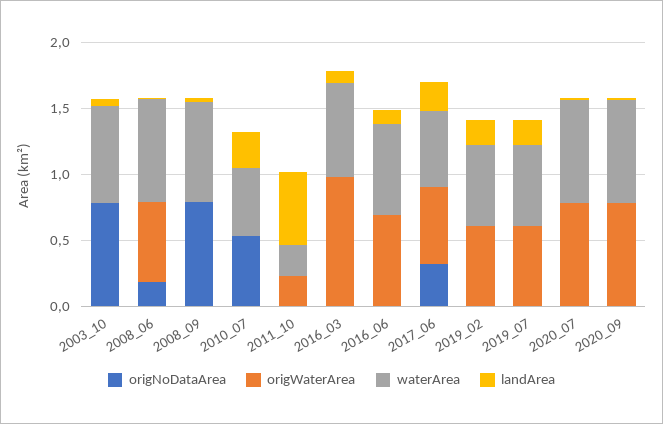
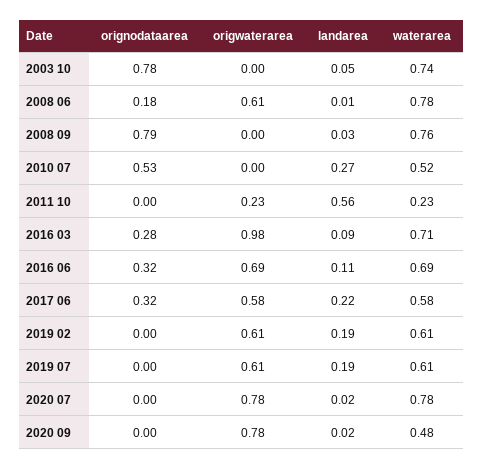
  {
    "origNoDataArea": {
      "2003_10": 0.78,
      "2008_06": 0.18,
      "2008_09": 0.79,
      "2010_07": 0.53,
      "2011_10": 0,
-     "2016_03": 0,
+     "2016_03": 0.28,
-     "2016_06": 0,
+     "2016_06": 0.32,
      "2017_06": 0.32,
      "2019_02": 0,
      "2019_07": 0,
      "2020_07": 0,
      "2020_09": 0
    },
    "origWaterArea": {
      "2003_10": 0,
      "2008_06": 0.61,
      "2008_09": 0,
      "2010_07": 0,
      "2011_10": 0.23,
      "2016_03": 0.98,
      "2016_06": 0.69,
      "2017_06": 0.58,
      "2019_02": 0.61,
      "2019_07": 0.61,
      "2020_07": 0.78,
      "2020_09": 0.78
    },
    "waterArea": {
      "2003_10": 0.74,
      "2008_06": 0.78,
      "2008_09": 0.76,
      "2010_07": 0.52,
      "2011_10": 0.23,
      "2016_03": 0.71,
      "2016_06": 0.69,
      "2017_06": 0.58,
      "2019_02": 0.61,
      "2019_07": 0.61,
      "2020_07": 0.78,
-     "2020_09": 0.8
+     "2020_09": 0.48
    },
    "landArea": {
      "2003_10": 0.05,
      "2008_06": 0.01,
      "2008_09": 0.03,
      "2010_07": 0.27,
      "2011_10": 0.56,
      "2016_03": 0.09,
      "2016_06": 0.11,
      "2017_06": 0.22,
      "2019_02": 0.19,
      "2019_07": 0.19,
      "2020_07": 0.02,
      "2020_09": 0.02
    }
  }

